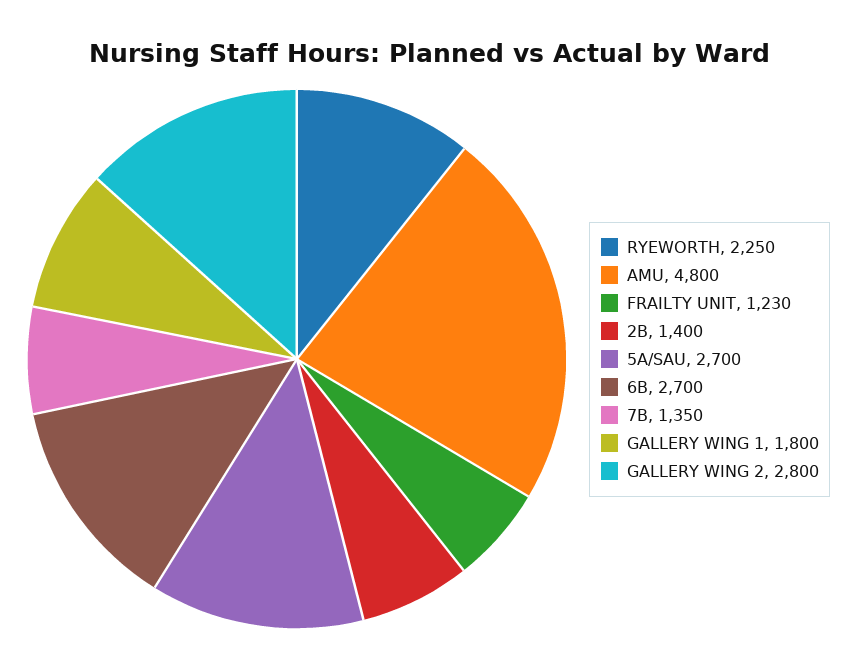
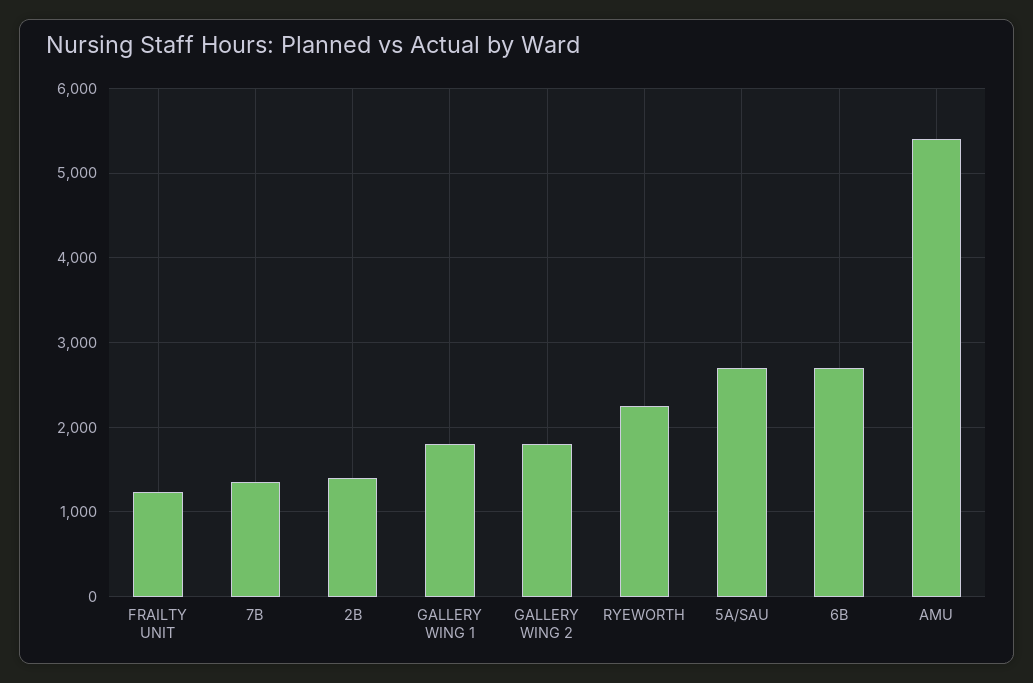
  {
    "RYEWORTH": 2250,
-   "AMU": 4800,
+   "AMU": 5400,
    "FRAILTY UNIT": 1230,
    "2B": 1400,
    "5A/SAU": 2700,
    "6B": 2700,
    "7B": 1350,
    "GALLERY WING 1": 1800,
-   "GALLERY WING 2": 2800
+   "GALLERY WING 2": 1800
  }

